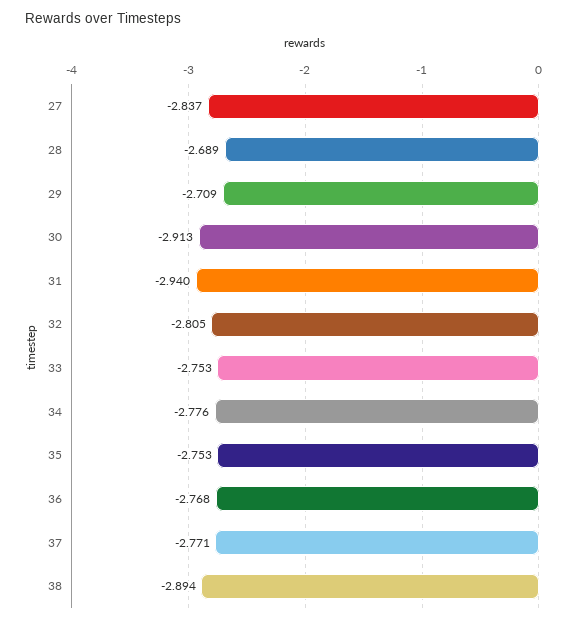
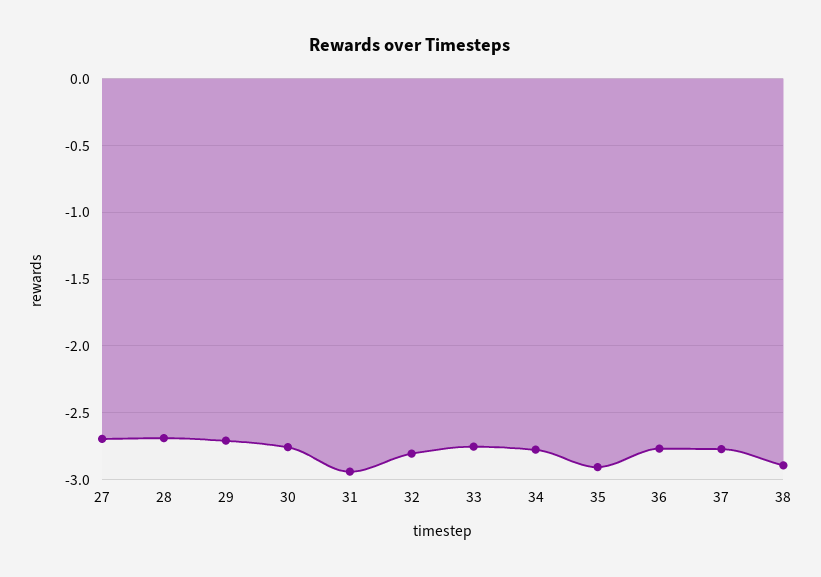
  {
-   "27": -2.837,
+   "27": -2.7,
    "28": -2.689,
    "29": -2.709,
-   "30": -2.913,
+   "30": -2.75,
    "31": -2.94,
    "32": -2.805,
    "33": -2.753,
    "34": -2.776,
-   "35": -2.753,
+   "35": -2.9,
    "36": -2.768,
    "37": -2.771,
    "38": -2.894
  }

